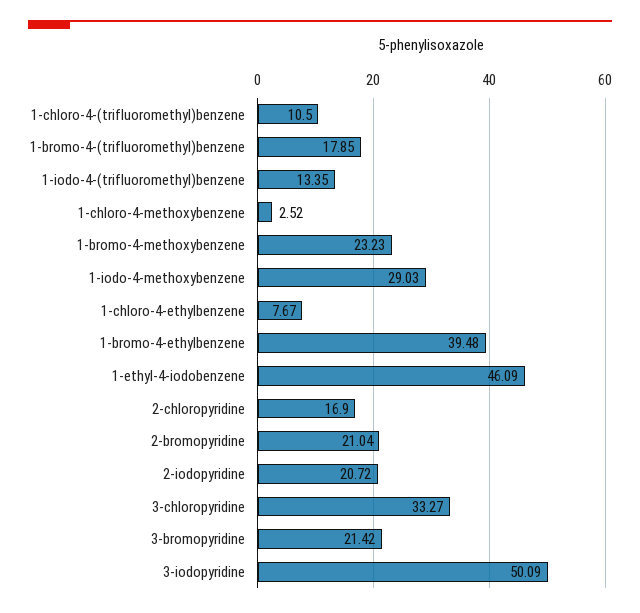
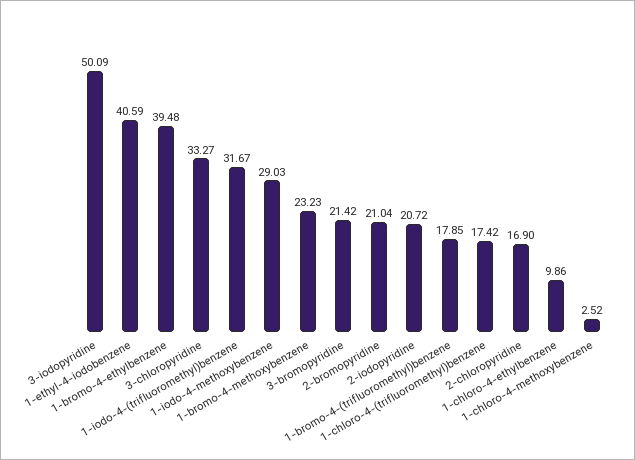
  {
-   "1-chloro-4-(trifluoromethyl)benzene": 10.5,
+   "1-chloro-4-(trifluoromethyl)benzene": 17.42,
    "1-bromo-4-(trifluoromethyl)benzene": 17.85,
-   "1-iodo-4-(trifluoromethyl)benzene": 13.35,
+   "1-iodo-4-(trifluoromethyl)benzene": 31.67,
    "1-chloro-4-methoxybenzene": 2.52,
    "1-bromo-4-methoxybenzene": 23.23,
    "1-iodo-4-methoxybenzene": 29.03,
-   "1-chloro-4-ethylbenzene": 7.67,
+   "1-chloro-4-ethylbenzene": 9.86,
    "1-bromo-4-ethylbenzene": 39.48,
-   "1-ethyl-4-iodobenzene": 46.09,
+   "1-ethyl-4-iodobenzene": 40.59,
    "2-chloropyridine": 16.9,
    "2-bromopyridine": 21.04,
    "2-iodopyridine": 20.72,
    "3-chloropyridine": 33.27,
    "3-bromopyridine": 21.42,
    "3-iodopyridine": 50.09
  }

